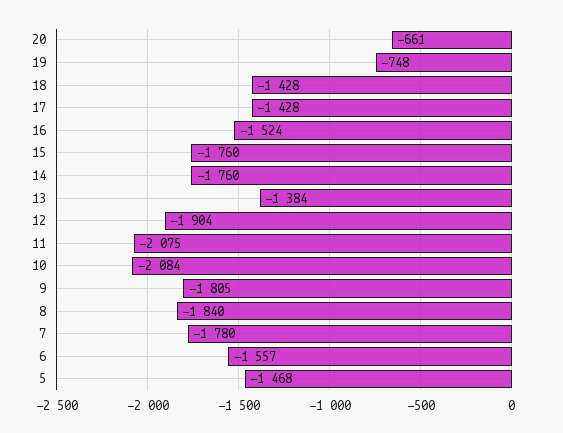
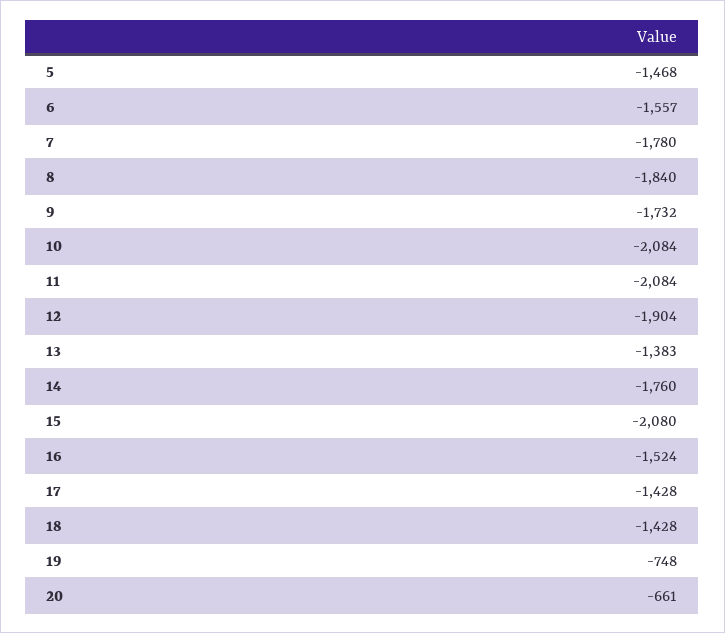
  {
    "20": -661,
    "19": -748,
    "18": -1428,
    "17": -1428,
    "16": -1524,
-   "15": -1760,
+   "15": -2080,
    "14": -1760,
-   "13": -1384,
+   "13": -1383,
    "12": -1904,
-   "11": -2075,
+   "11": -2084,
    "10": -2084,
-   "9": -1805,
+   "9": -1732,
    "8": -1840,
    "7": -1780,
    "6": -1557,
    "5": -1468
  }

